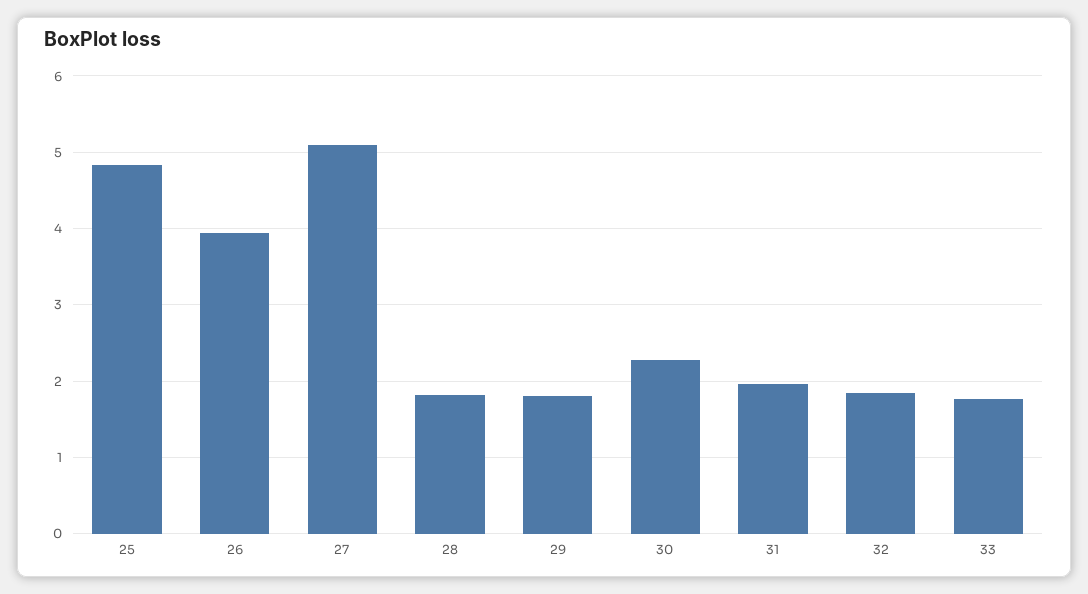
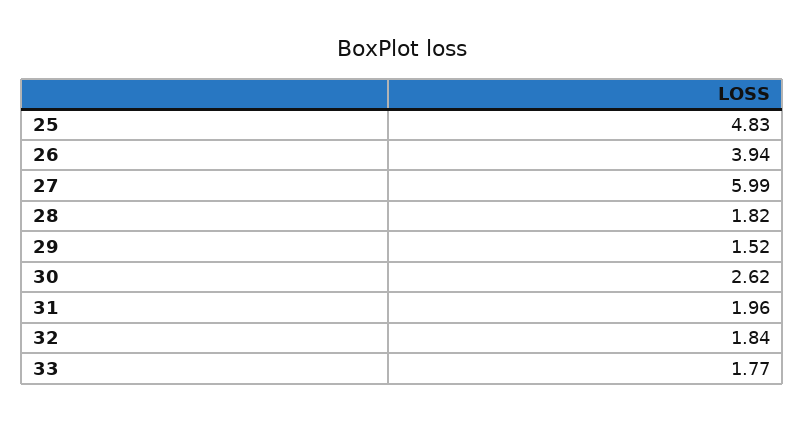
  {
    "25": 4.83,
    "26": 3.94,
-   "27": 5.1,
+   "27": 5.99,
    "28": 1.82,
-   "29": 1.8,
+   "29": 1.52,
-   "30": 2.3,
+   "30": 2.62,
    "31": 1.96,
    "32": 1.84,
    "33": 1.77
  }

